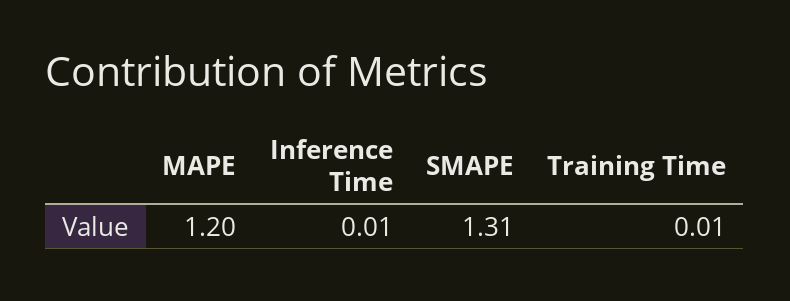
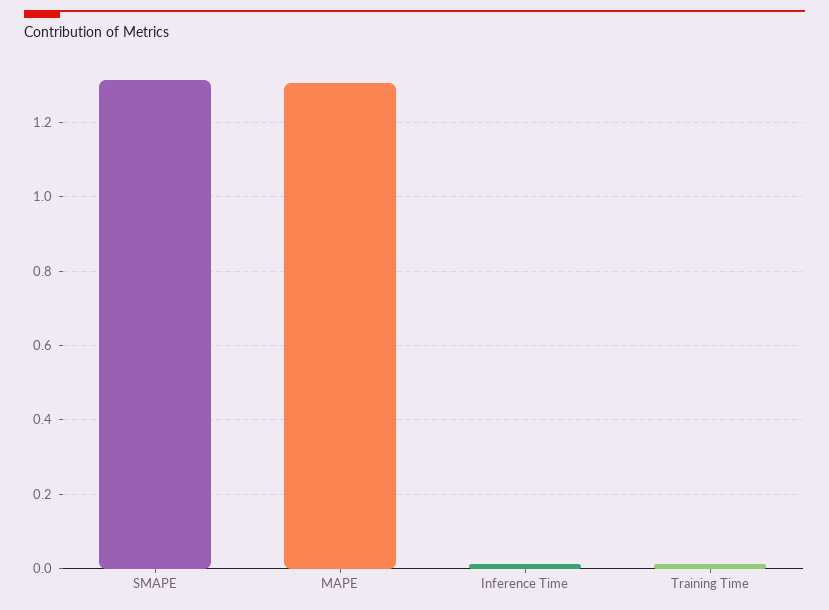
  {
-   "MAPE": 1.2,
+   "MAPE": 1.3,
    "Inference Time": 0.01,
    "SMAPE": 1.31,
    "Training Time": 0.01
  }

